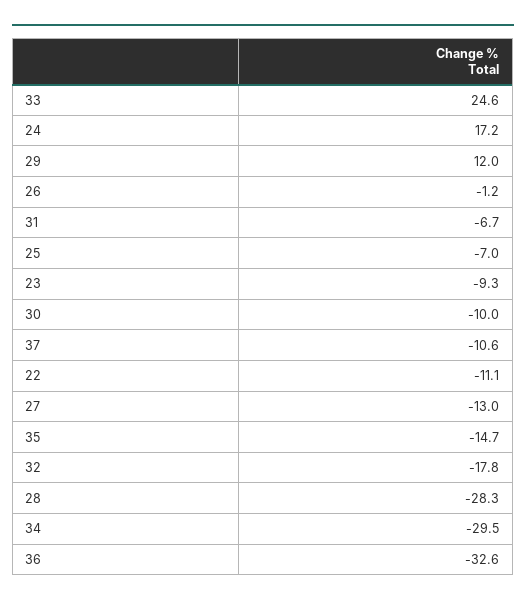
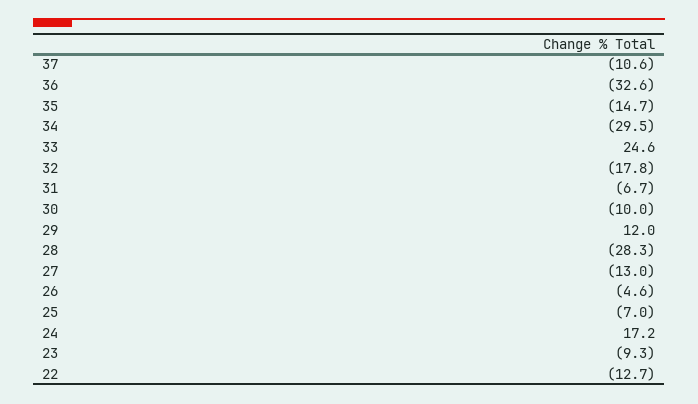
  {
    "33": 24.6,
    "24": 17.2,
    "29": 12,
-   "26": -1.2,
+   "26": -4.6,
    "31": -6.7,
    "25": -7,
    "23": -9.3,
    "30": -10,
    "37": -10.6,
-   "22": -11.1,
+   "22": -12.7,
    "27": -13,
    "35": -14.7,
    "32": -17.8,
    "28": -28.3,
    "34": -29.5,
    "36": -32.6
  }

